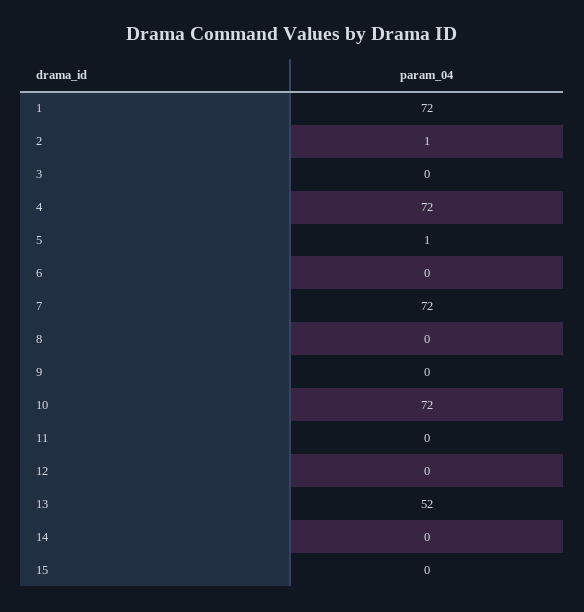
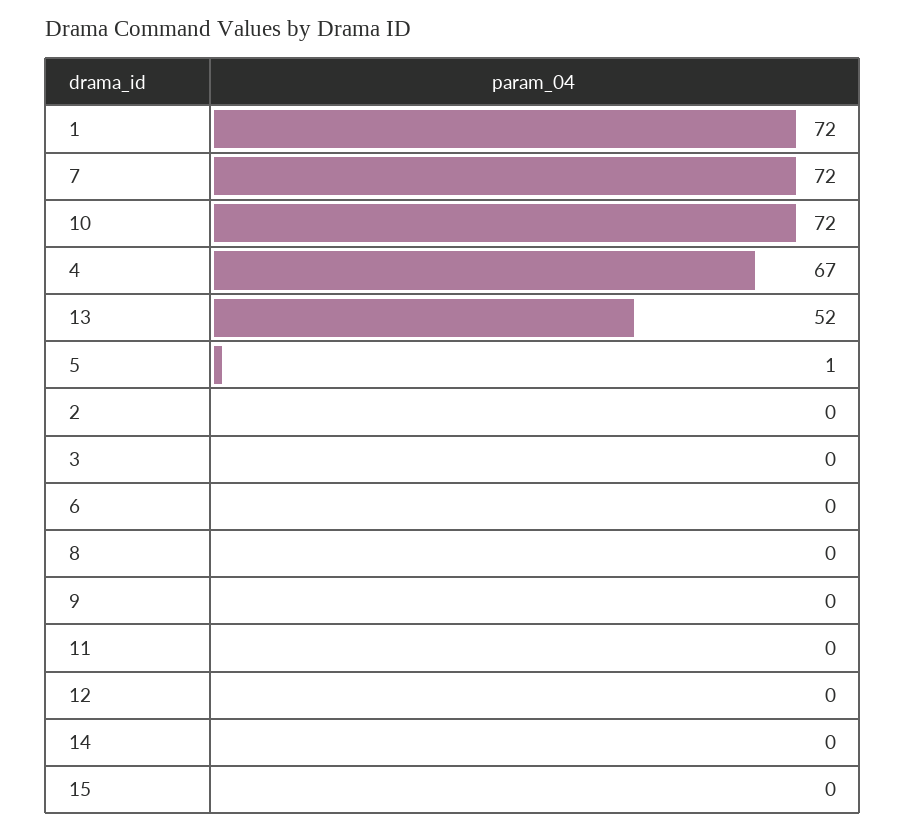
  {
    "1": 72,
-   "2": 1,
+   "2": 0,
    "3": 0,
-   "4": 72,
+   "4": 67,
    "5": 1,
    "6": 0,
    "7": 72,
    "8": 0,
    "9": 0,
    "10": 72,
    "11": 0,
    "12": 0,
    "13": 52,
    "14": 0,
    "15": 0
  }

